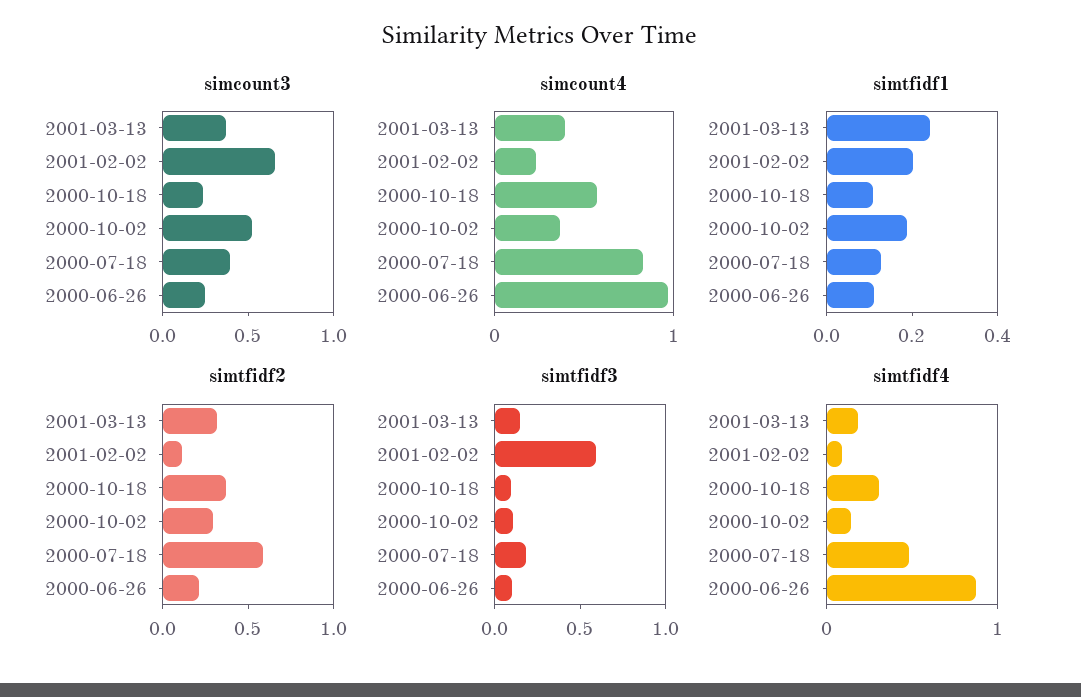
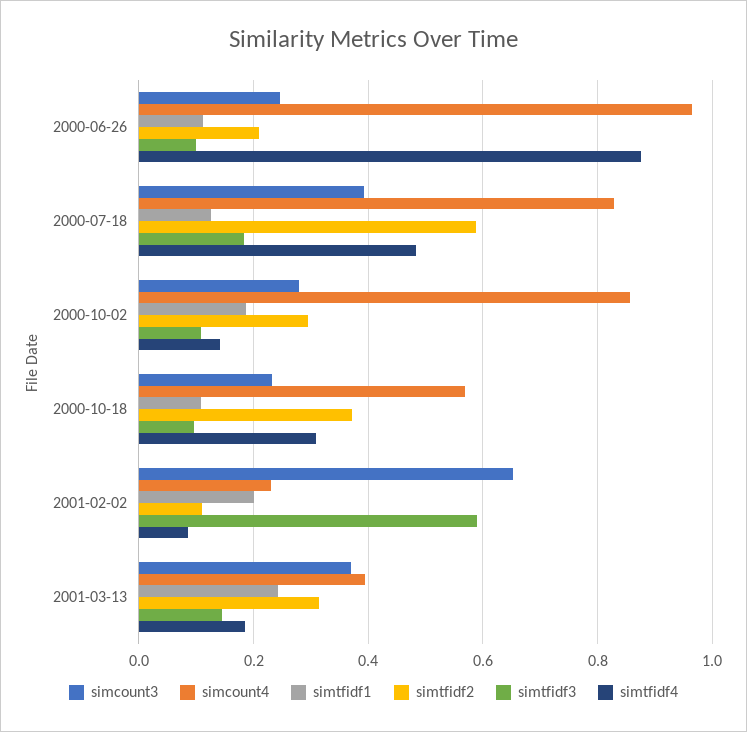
  {
    "simcount3": {
      "2001-03-13": 0.38,
      "2001-02-02": 0.66,
      "2000-10-18": 0.24,
-     "2000-10-02": 0.5,
+     "2000-10-02": 0.28,
      "2000-07-18": 0.4,
      "2000-06-26": 0.24
    },
    "simcount4": {
      "2001-03-13": 0.4,
      "2001-02-02": 0.22,
      "2000-10-18": 0.56,
-     "2000-10-02": 0.4,
+     "2000-10-02": 0.86,
      "2000-07-18": 0.82,
      "2000-06-26": 0.96
    },
    "simtfidf1": {
      "2001-03-13": 0.24,
      "2001-02-02": 0.2,
      "2000-10-18": 0.1,
      "2000-10-02": 0.18,
      "2000-07-18": 0.12,
      "2000-06-26": 0.12
    },
    "simtfidf2": {
      "2001-03-13": 0.32,
      "2001-02-02": 0.1,
      "2000-10-18": 0.38,
      "2000-10-02": 0.3,
      "2000-07-18": 0.58,
      "2000-06-26": 0.2
    },
    "simtfidf3": {
      "2001-03-13": 0.14,
      "2001-02-02": 0.58,
      "2000-10-18": 0.1,
      "2000-10-02": 0.1,
      "2000-07-18": 0.18,
      "2000-06-26": 0.1
    },
    "simtfidf4": {
      "2001-03-13": 0.18,
      "2001-02-02": 0.08,
      "2000-10-18": 0.3,
      "2000-10-02": 0.14,
      "2000-07-18": 0.48,
      "2000-06-26": 0.88
    }
  }

